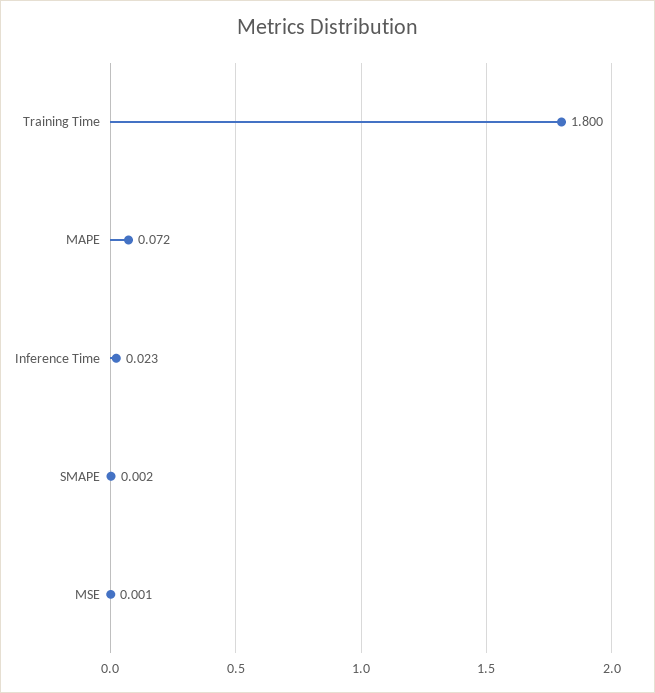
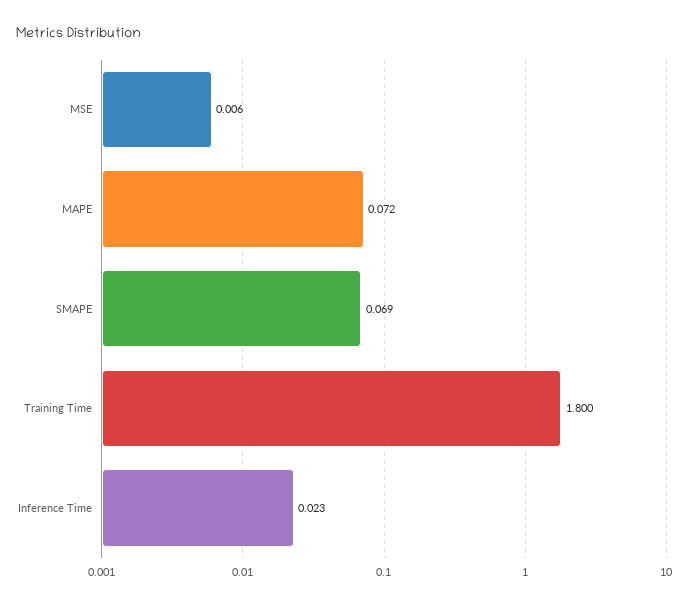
  {
    "Training Time": 1.8,
    "MAPE": 0.072,
    "Inference Time": 0.023,
-   "SMAPE": 0.002,
+   "SMAPE": 0.069,
-   "MSE": 0.001
+   "MSE": 0.006
  }

